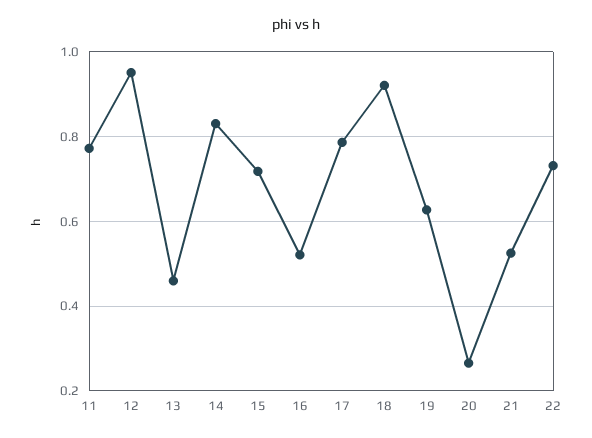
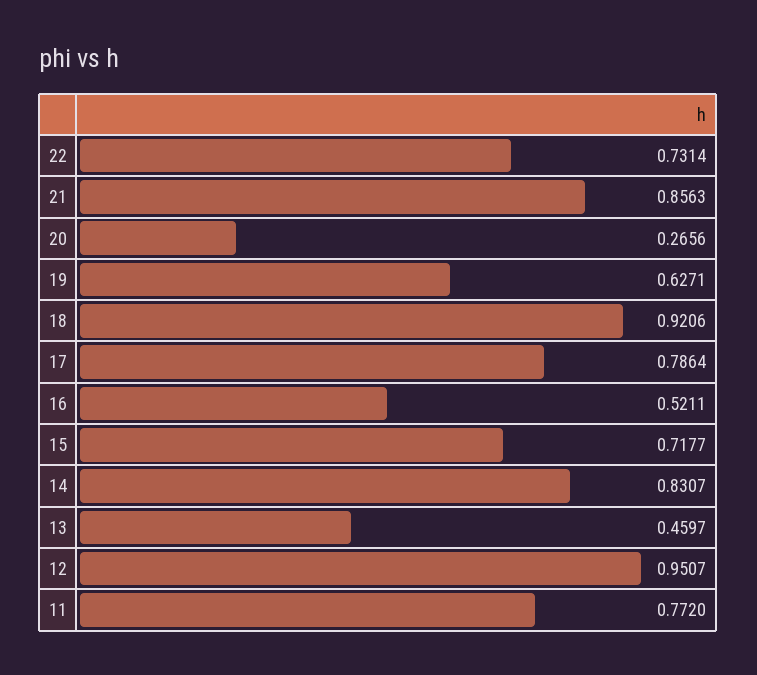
  {
    "11": 0.772,
    "12": 0.9507,
    "13": 0.4597,
    "14": 0.8307,
    "15": 0.7177,
    "16": 0.5211,
    "17": 0.7864,
    "18": 0.9206,
    "19": 0.6271,
    "20": 0.2656,
-   "21": 0.52,
+   "21": 0.8563,
    "22": 0.7314
  }

